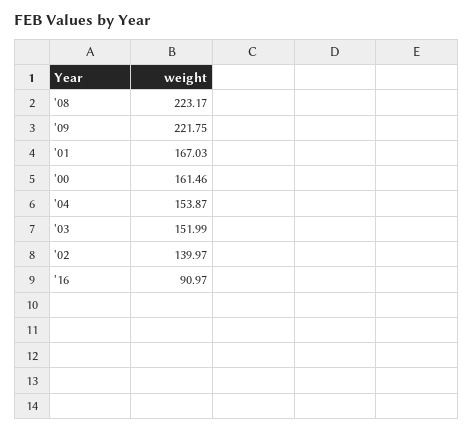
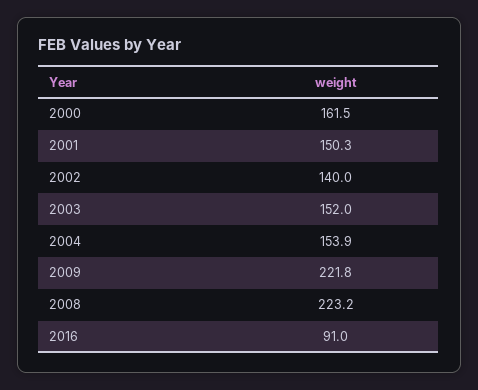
  {
    "'08": 223.17,
    "'09": 221.75,
-   "'01": 167.03,
+   "'01": 150.3,
    "'00": 161.46,
    "'04": 153.87,
    "'03": 151.99,
    "'02": 139.97,
    "'16": 90.97
  }

